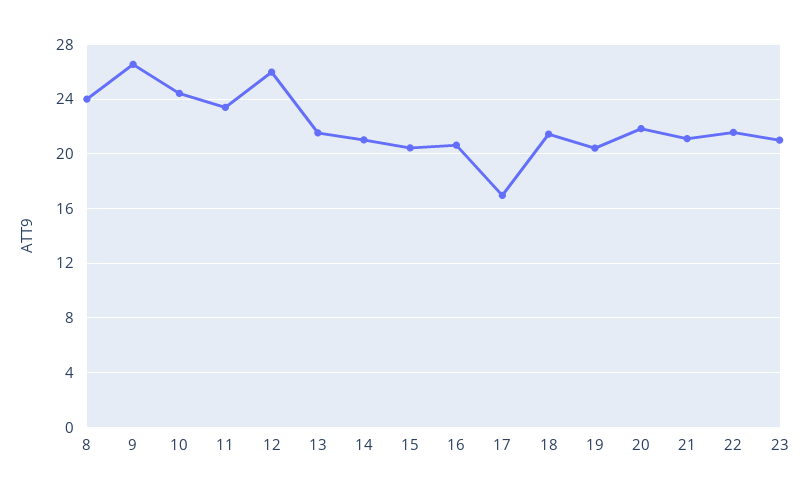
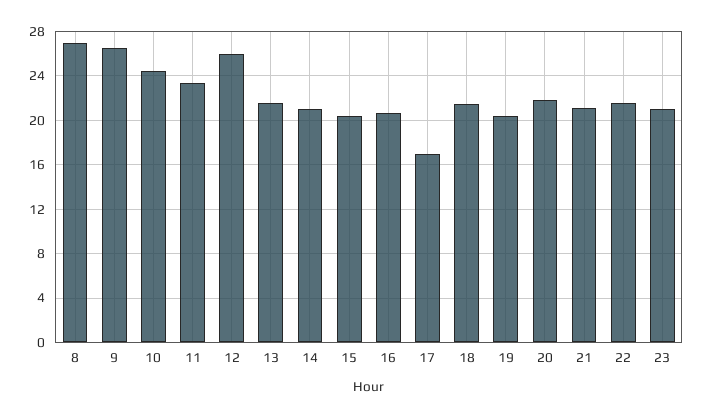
  {
-   "8": 24,
+   "8": 27,
    "9": 26.5,
    "10": 24.5,
    "11": 23.5,
    "12": 26,
    "13": 21.5,
    "14": 21,
    "15": 20.5,
    "16": 20.5,
    "17": 17,
    "18": 21.5,
    "19": 20.5,
    "20": 22,
    "21": 21,
    "22": 21.5,
    "23": 21
  }

